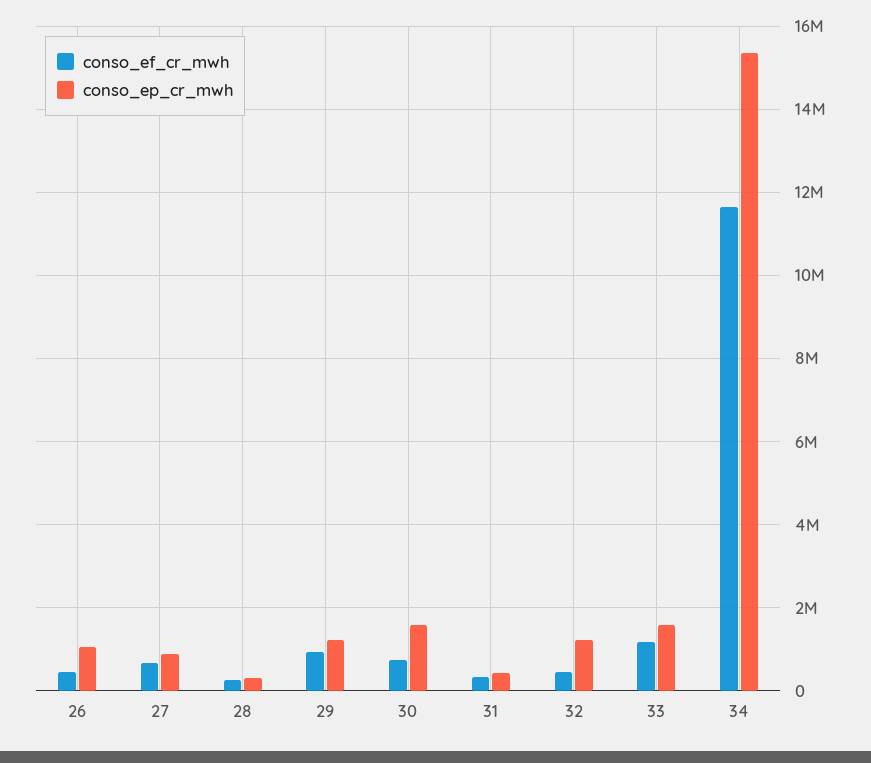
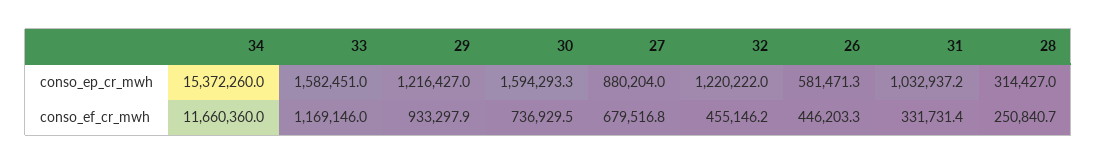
  {
    "conso_ef_cr_mwh": {
      "26": 446203.3,
      "27": 679516.8,
      "28": 250840.7,
      "29": 933297.9,
      "30": 736929.5,
      "31": 331731.4,
      "32": 455146.2,
      "33": 1169146,
      "34": 11660360
    },
    "conso_ep_cr_mwh": {
-     "26": 1000000,
+     "26": 581471.3,
      "27": 880204,
      "28": 314427,
      "29": 1216427,
      "30": 1594293.3,
-     "31": 400000,
+     "31": 1032937.2,
      "32": 1220222,
      "33": 1582451,
      "34": 15372260
    }
  }

